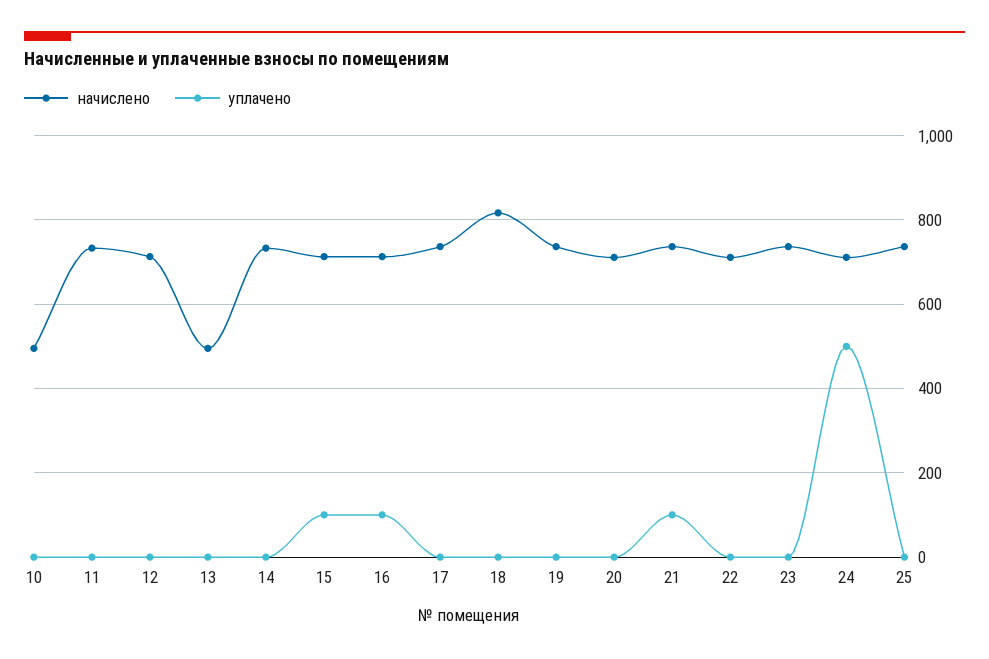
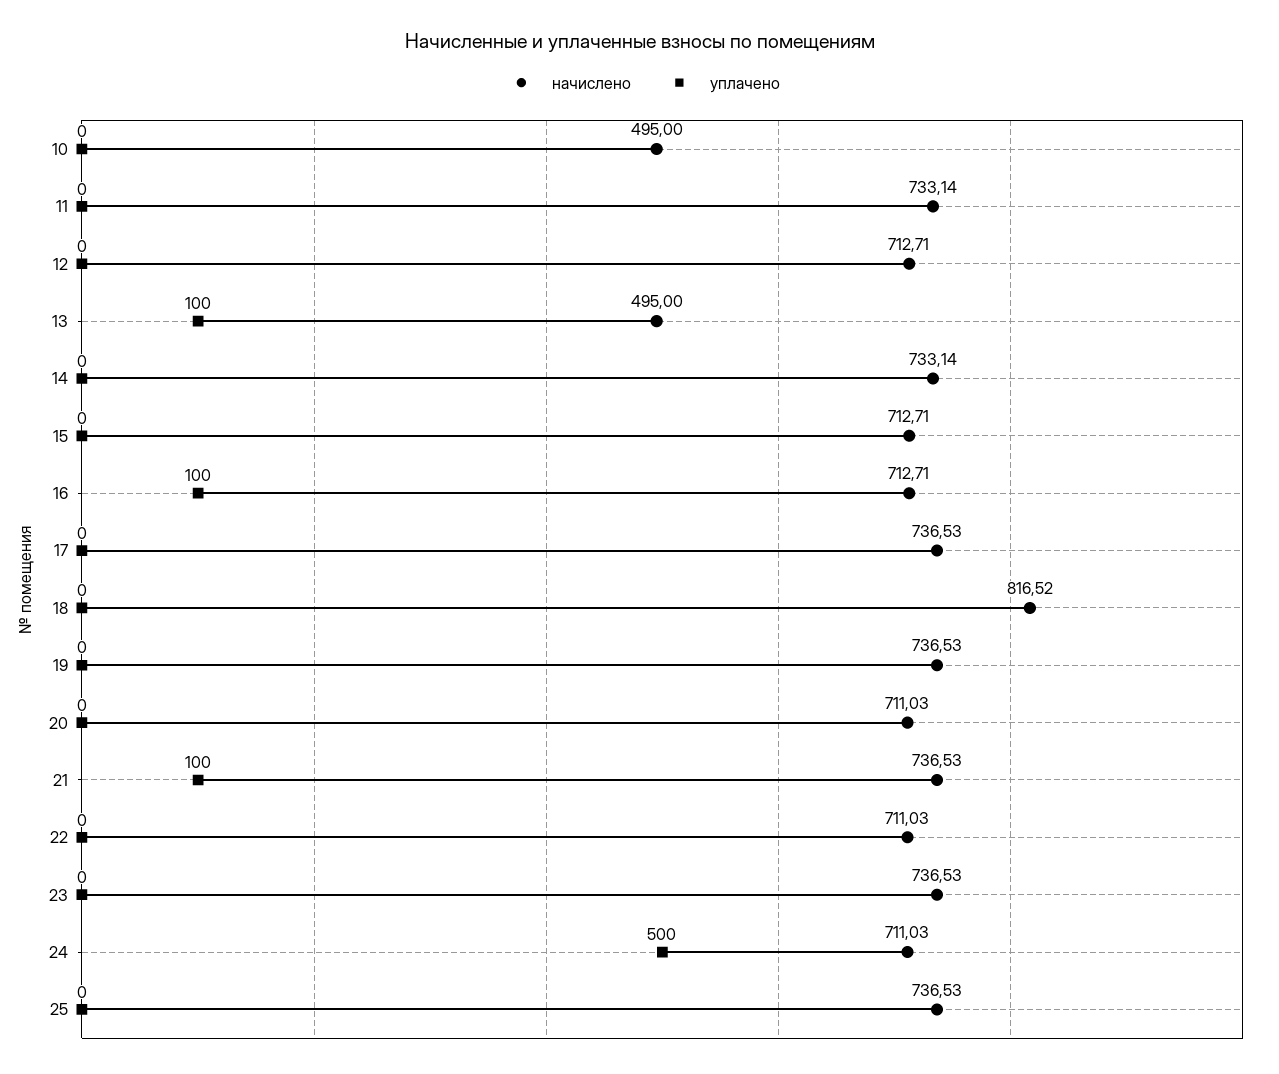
  {
    "начислено": {
      "10": 495,
      "11": 733.14,
      "12": 712.71,
      "13": 495,
      "14": 733.14,
      "15": 712.71,
      "16": 712.71,
      "17": 736.53,
      "18": 816.52,
      "19": 736.53,
      "20": 711.03,
      "21": 736.53,
      "22": 711.03,
      "23": 736.53,
      "24": 711.03,
      "25": 736.53
    },
    "уплачено": {
      "10": 0,
      "11": 0,
      "12": 0,
-     "13": 0,
+     "13": 100,
      "14": 0,
-     "15": 100,
+     "15": 0,
      "16": 100,
      "17": 0,
      "18": 0,
      "19": 0,
      "20": 0,
      "21": 100,
      "22": 0,
      "23": 0,
      "24": 500,
      "25": 0
    }
  }

